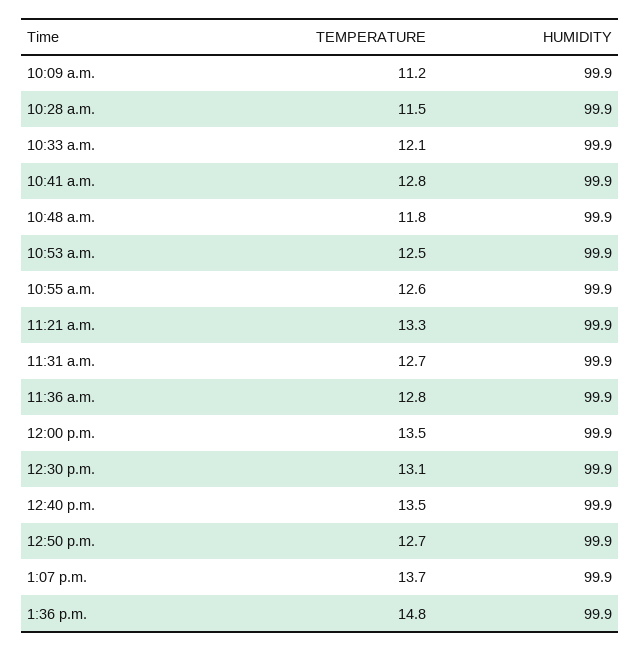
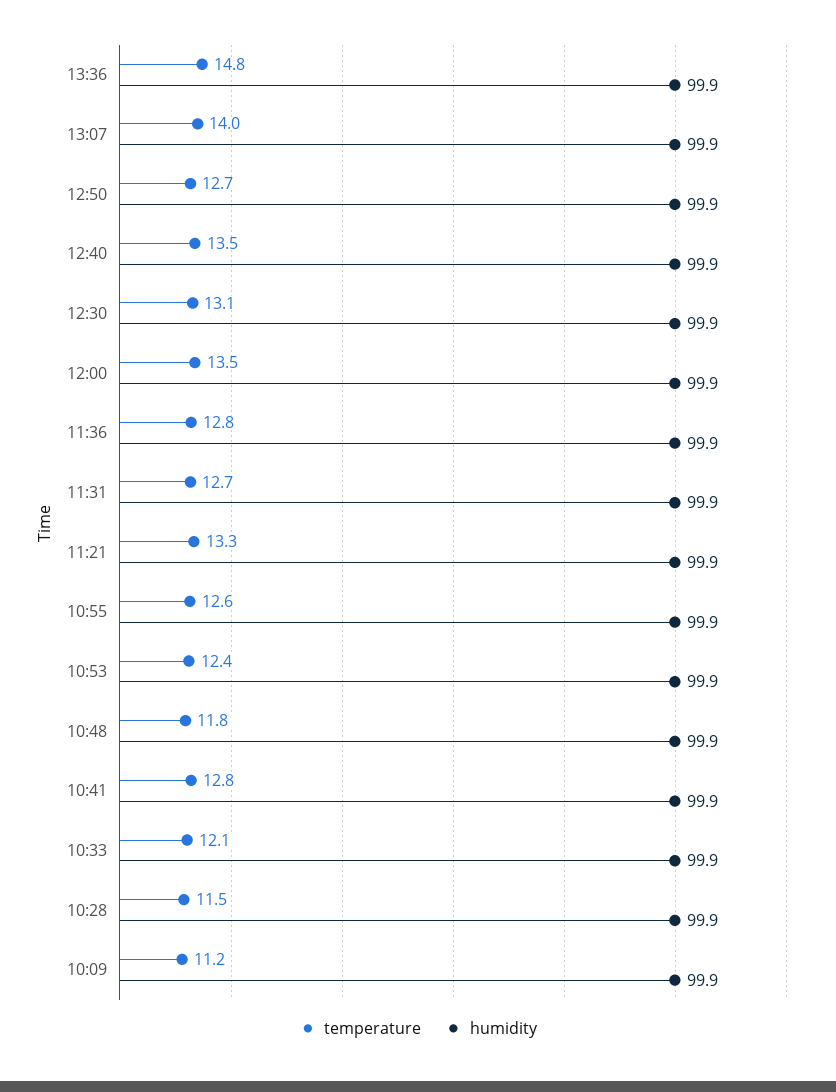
  {
    "TEMPERATURE": {
      "10:09 a.m.": 11.2,
      "10:28 a.m.": 11.5,
      "10:33 a.m.": 12.1,
      "10:41 a.m.": 12.8,
      "10:48 a.m.": 11.8,
-     "10:53 a.m.": 12.5,
+     "10:53 a.m.": 12.4,
      "10:55 a.m.": 12.6,
      "11:21 a.m.": 13.3,
      "11:31 a.m.": 12.7,
      "11:36 a.m.": 12.8,
      "12:00 p.m.": 13.5,
      "12:30 p.m.": 13.1,
      "12:40 p.m.": 13.5,
      "12:50 p.m.": 12.7,
-     "1:07 p.m.": 13.7,
+     "1:07 p.m.": 14,
      "1:36 p.m.": 14.8
    },
    "HUMIDITY": {
      "10:09 a.m.": 99.9,
      "10:28 a.m.": 99.9,
      "10:33 a.m.": 99.9,
      "10:41 a.m.": 99.9,
      "10:48 a.m.": 99.9,
      "10:53 a.m.": 99.9,
      "10:55 a.m.": 99.9,
      "11:21 a.m.": 99.9,
      "11:31 a.m.": 99.9,
      "11:36 a.m.": 99.9,
      "12:00 p.m.": 99.9,
      "12:30 p.m.": 99.9,
      "12:40 p.m.": 99.9,
      "12:50 p.m.": 99.9,
      "1:07 p.m.": 99.9,
      "1:36 p.m.": 99.9
    }
  }

